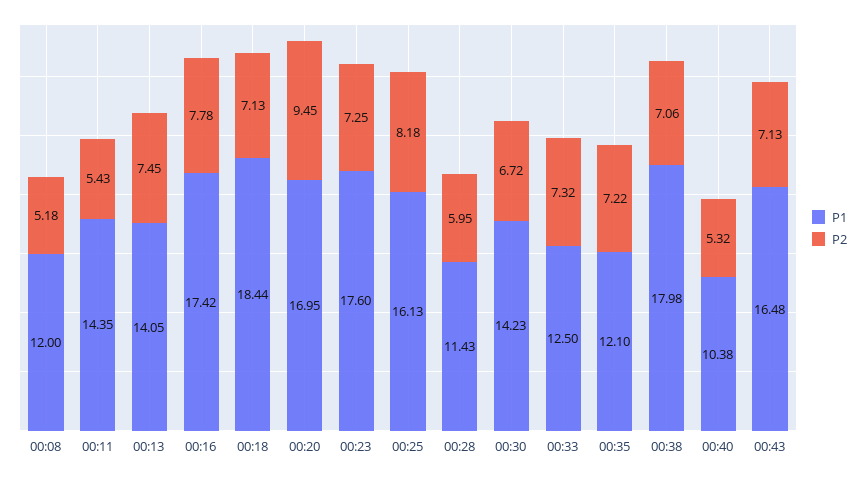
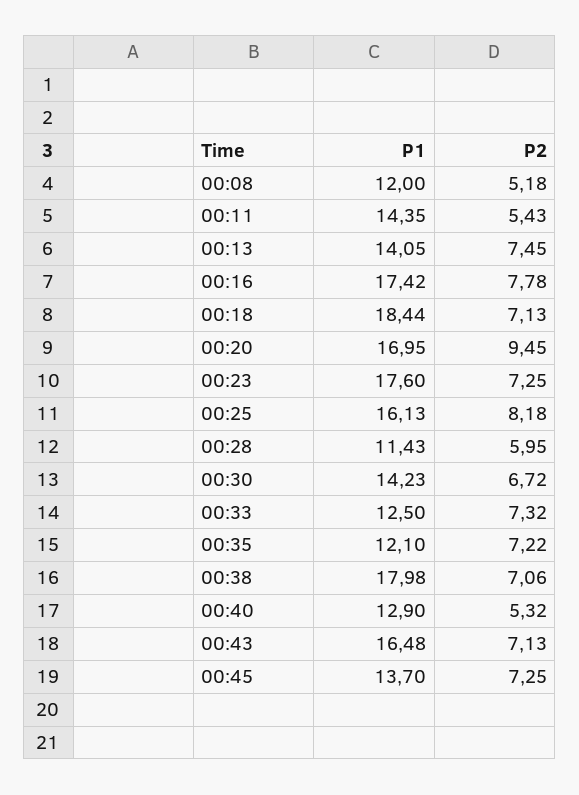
  {
    "P1": {
      "00:08": 12,
      "00:11": 14.35,
      "00:13": 14.05,
      "00:16": 17.42,
      "00:18": 18.44,
      "00:20": 16.95,
      "00:23": 17.6,
      "00:25": 16.13,
      "00:28": 11.43,
      "00:30": 14.23,
      "00:33": 12.5,
      "00:35": 12.1,
      "00:38": 17.98,
-     "00:40": 10.38,
+     "00:40": 12.9,
-     "00:43": 16.48
+     "00:43": 16.48,
+     "00:45": 13.7
    },
    "P2": {
      "00:08": 5.18,
      "00:11": 5.43,
      "00:13": 7.45,
      "00:16": 7.78,
      "00:18": 7.13,
      "00:20": 9.45,
      "00:23": 7.25,
      "00:25": 8.18,
      "00:28": 5.95,
      "00:30": 6.72,
      "00:33": 7.32,
      "00:35": 7.22,
      "00:38": 7.06,
      "00:40": 5.32,
-     "00:43": 7.13
+     "00:43": 7.13,
+     "00:45": 7.25
    }
  }

